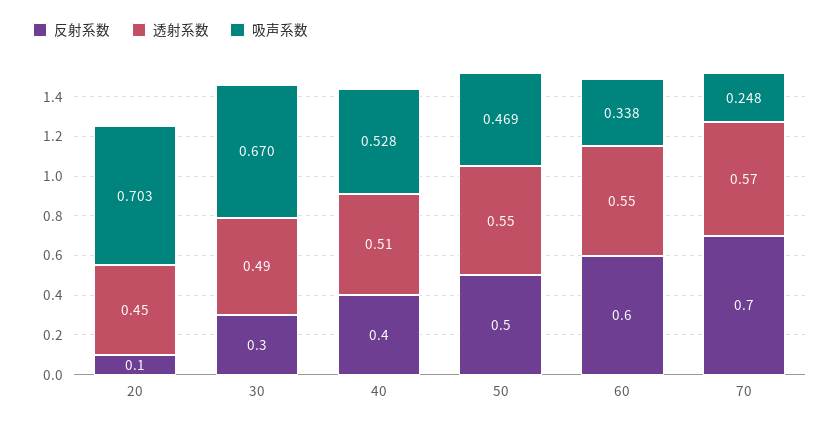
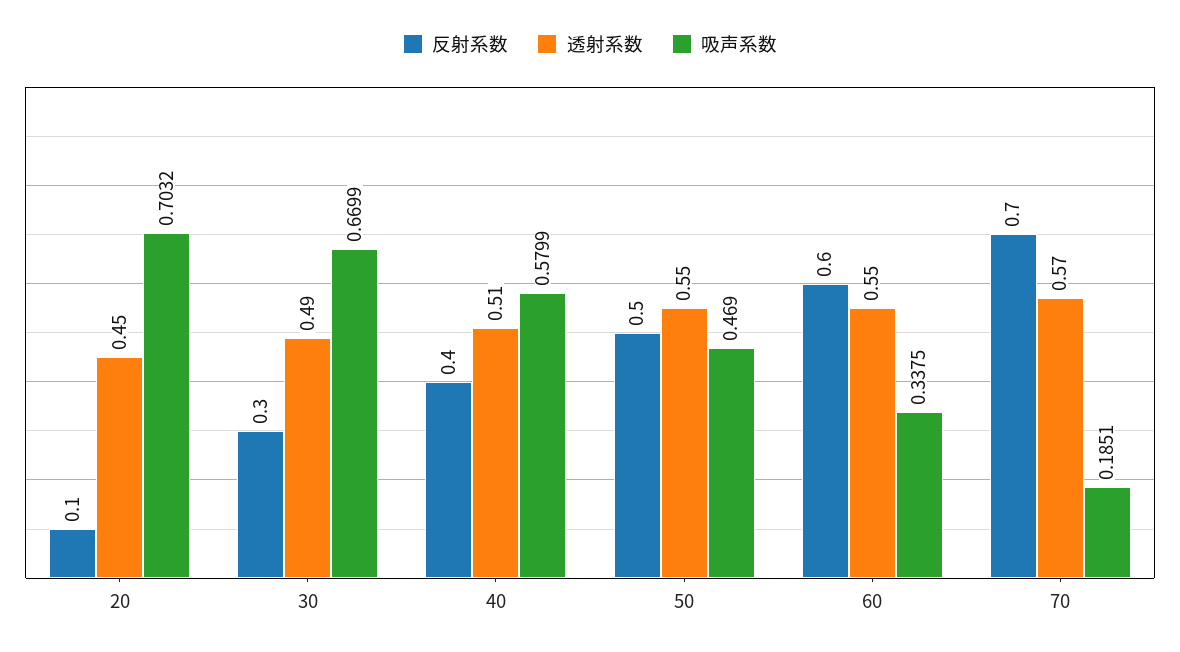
  {
    "反射系数": {
      "20": 0.1,
      "30": 0.3,
      "40": 0.4,
      "50": 0.5,
      "60": 0.6,
      "70": 0.7
    },
    "透射系数": {
      "20": 0.45,
      "30": 0.49,
      "40": 0.51,
      "50": 0.55,
      "60": 0.55,
      "70": 0.57
    },
    "吸声系数": {
      "20": 0.7032,
      "30": 0.6699,
-     "40": 0.528,
+     "40": 0.5799,
      "50": 0.469,
      "60": 0.3375,
-     "70": 0.248
+     "70": 0.1851
    }
  }

